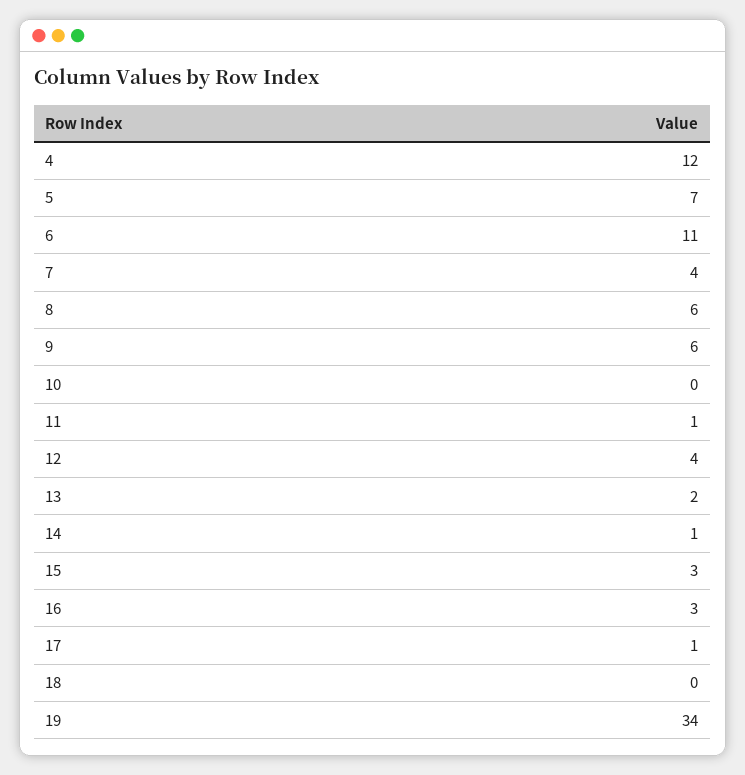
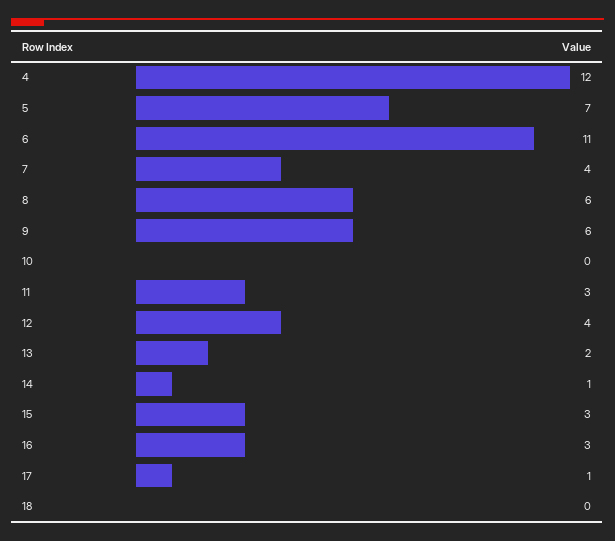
  {
    "4": 12,
    "5": 7,
    "6": 11,
    "7": 4,
    "8": 6,
    "9": 6,
    "10": 0,
-   "11": 1,
+   "11": 3,
    "12": 4,
    "13": 2,
    "14": 1,
    "15": 3,
    "16": 3,
    "17": 1,
-   "18": 0,
+   "18": 0
-   "19": 34
  }

